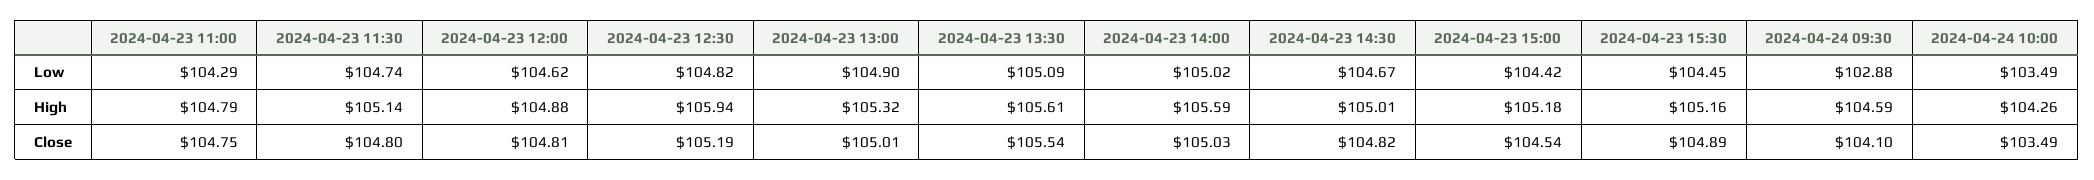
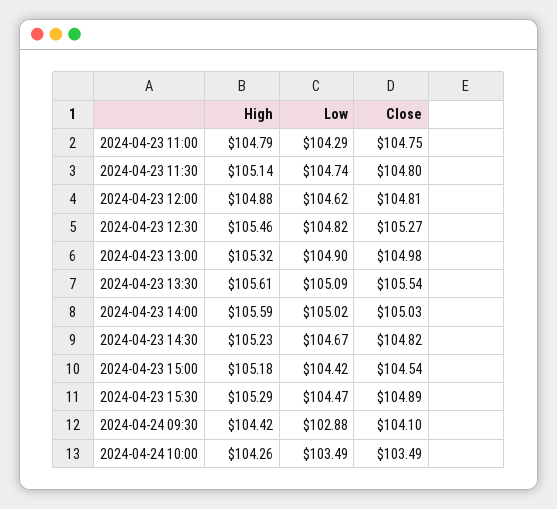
  {
    "2024-04-23 11:00": {
      "Low": 104.29,
      "High": 104.79,
      "Close": 104.75
    },
    "2024-04-23 11:30": {
      "Low": 104.74,
      "High": 105.14,
      "Close": 104.8
    },
    "2024-04-23 12:00": {
      "Low": 104.62,
      "High": 104.88,
      "Close": 104.81
    },
    "2024-04-23 12:30": {
      "Low": 104.82,
-     "High": 105.94,
+     "High": 105.46,
-     "Close": 105.19
+     "Close": 105.27
    },
    "2024-04-23 13:00": {
      "Low": 104.9,
      "High": 105.32,
-     "Close": 105.01
+     "Close": 104.98
    },
    "2024-04-23 13:30": {
      "Low": 105.09,
      "High": 105.61,
      "Close": 105.54
    },
    "2024-04-23 14:00": {
      "Low": 105.02,
      "High": 105.59,
      "Close": 105.03
    },
    "2024-04-23 14:30": {
      "Low": 104.67,
-     "High": 105.01,
+     "High": 105.23,
      "Close": 104.82
    },
    "2024-04-23 15:00": {
      "Low": 104.42,
      "High": 105.18,
      "Close": 104.54
    },
    "2024-04-23 15:30": {
-     "Low": 104.45,
+     "Low": 104.47,
-     "High": 105.16,
+     "High": 105.29,
      "Close": 104.89
    },
    "2024-04-24 09:30": {
      "Low": 102.88,
-     "High": 104.59,
+     "High": 104.42,
      "Close": 104.1
    },
    "2024-04-24 10:00": {
      "Low": 103.49,
      "High": 104.26,
      "Close": 103.49
    }
  }

